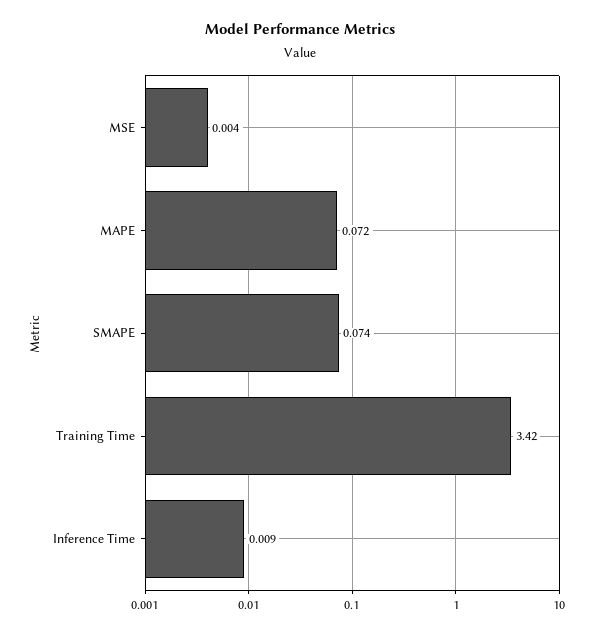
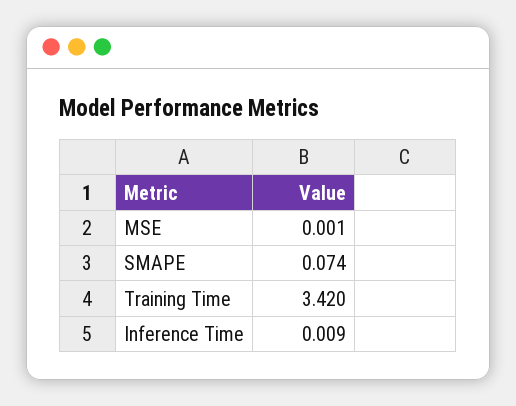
  {
-   "MSE": 0.004,
+   "MSE": 0.001,
-   "MAPE": 0.072,
    "SMAPE": 0.074,
    "Training Time": 3.42,
    "Inference Time": 0.009
  }

